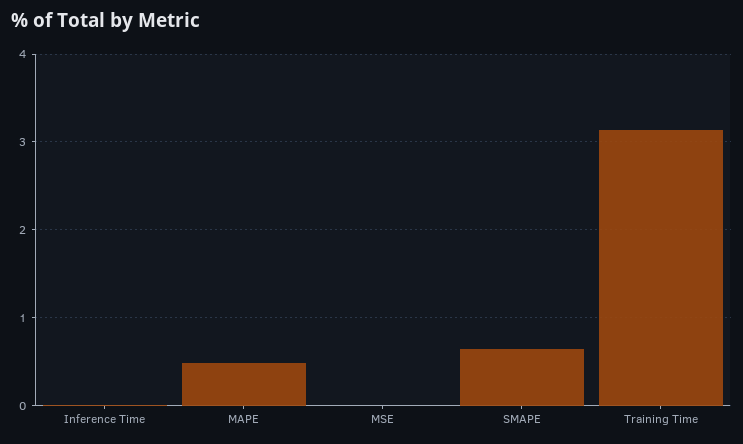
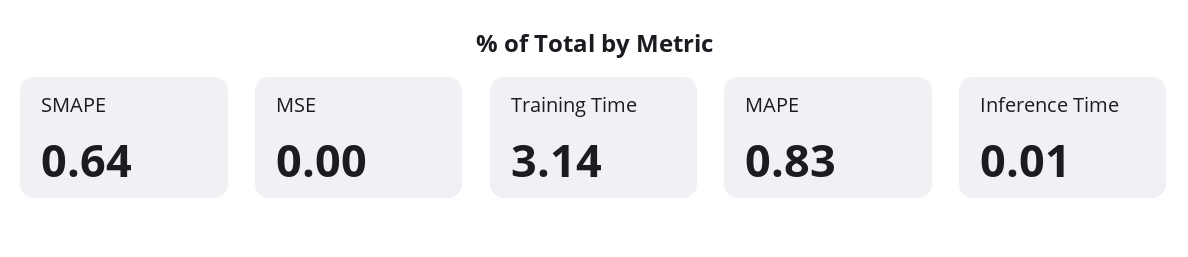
  {
    "Inference Time": 0.01,
-   "MAPE": 0.5,
+   "MAPE": 0.83,
    "MSE": 0,
    "SMAPE": 0.64,
    "Training Time": 3.14
  }

